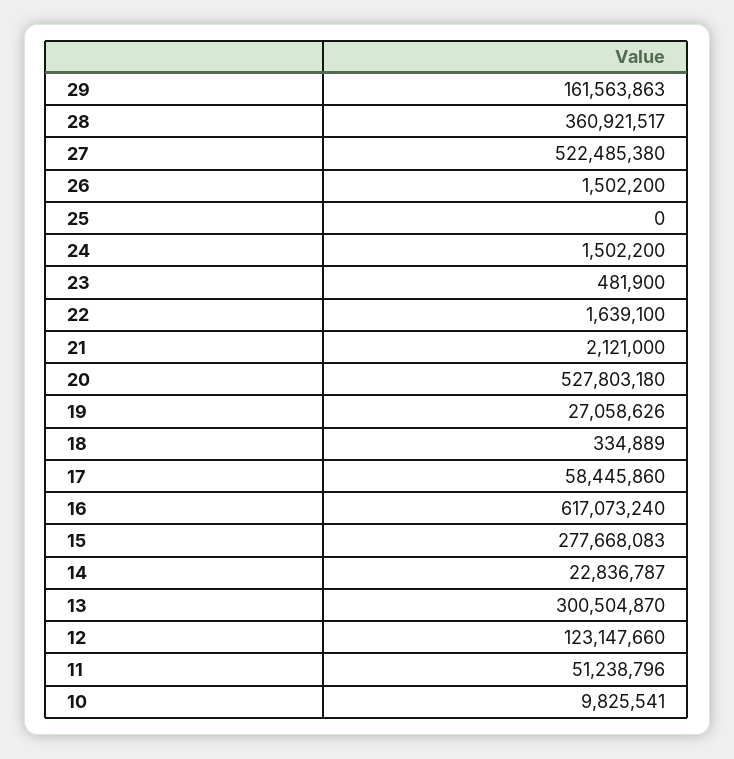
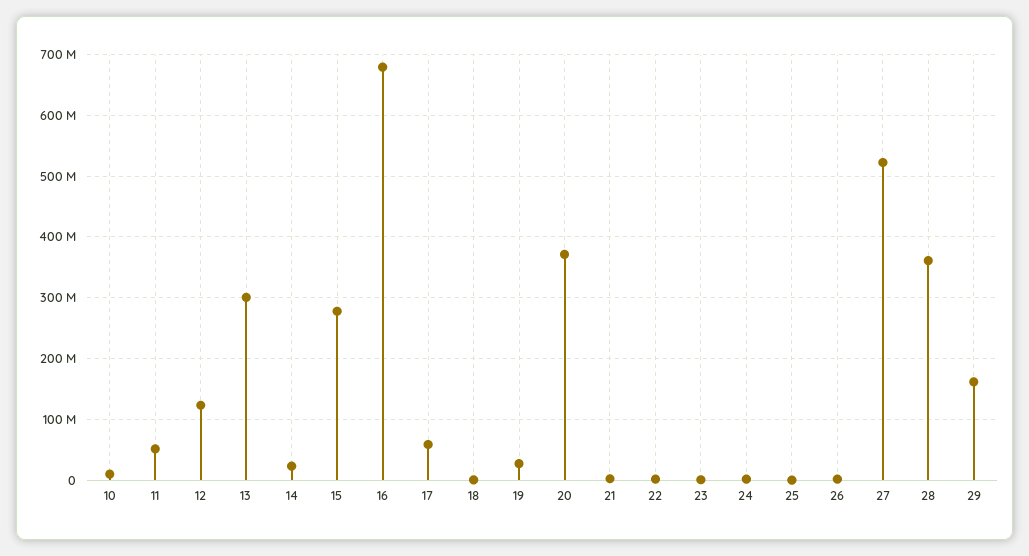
  {
    "29": 161563863,
    "28": 360921517,
    "27": 522485380,
    "26": 1502200,
    "25": 0,
    "24": 1502200,
    "23": 481900,
    "22": 1639100,
    "21": 2121000,
-   "20": 527803180,
+   "20": 370000000,
    "19": 27058626,
    "18": 334889,
    "17": 58445860,
-   "16": 617073240,
+   "16": 680000000,
    "15": 277668083,
    "14": 22836787,
    "13": 300504870,
    "12": 123147660,
    "11": 51238796,
    "10": 9825541
  }

